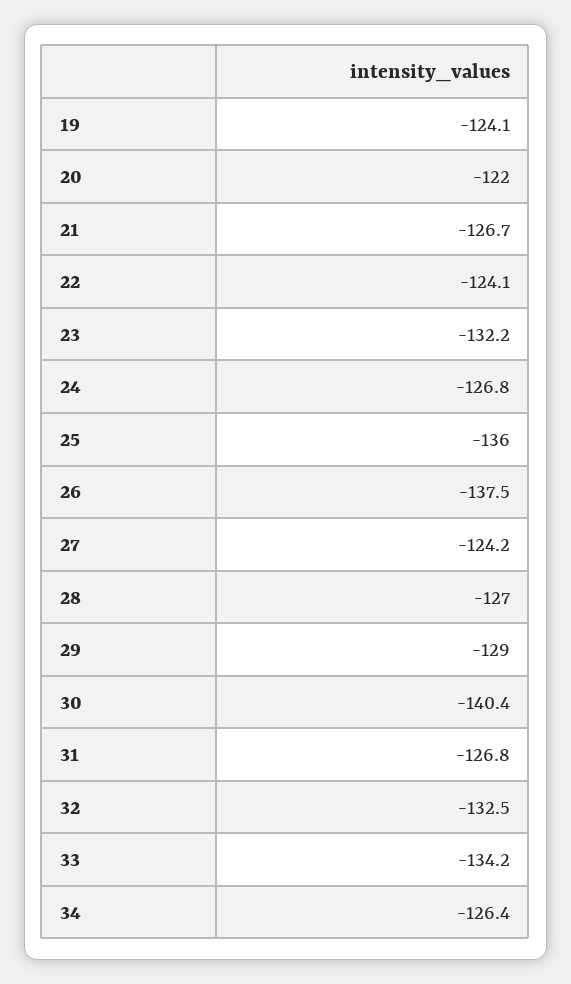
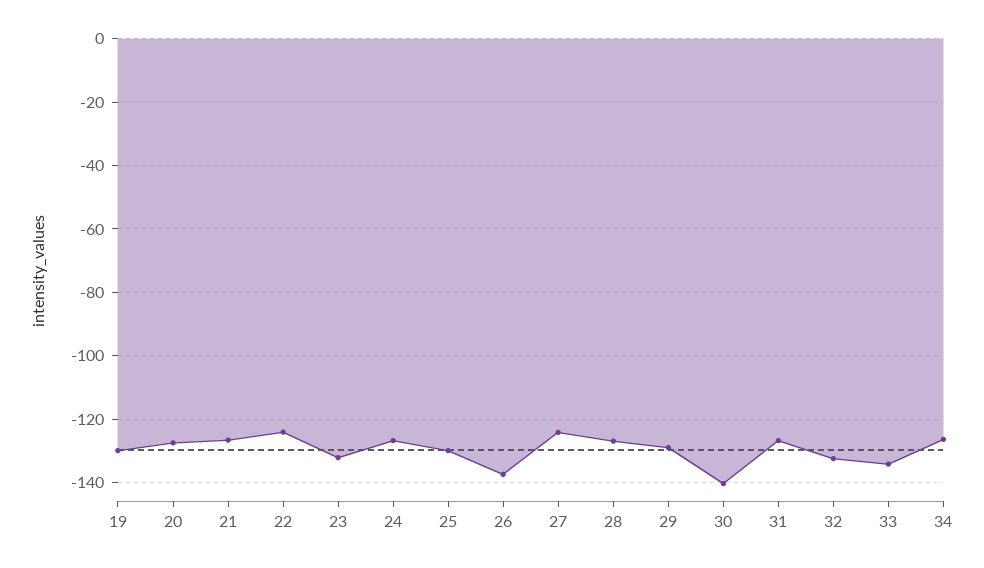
  {
-   "19": -124.1,
+   "19": -130,
-   "20": -122,
+   "20": -128,
    "21": -126.7,
    "22": -124.1,
    "23": -132.2,
    "24": -126.8,
-   "25": -136,
+   "25": -130,
    "26": -137.5,
    "27": -124.2,
    "28": -127,
    "29": -129,
    "30": -140.4,
    "31": -126.8,
    "32": -132.5,
    "33": -134.2,
    "34": -126.4
  }

